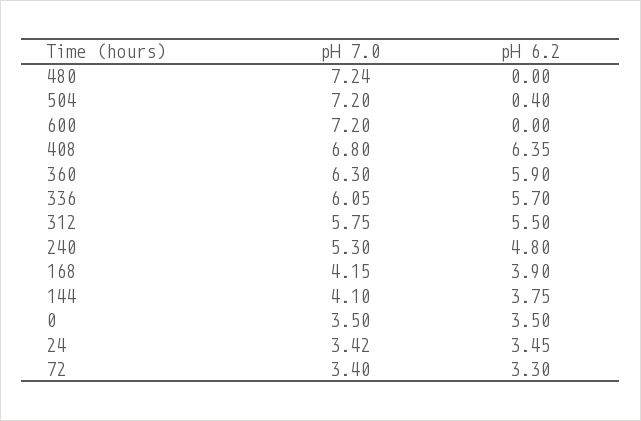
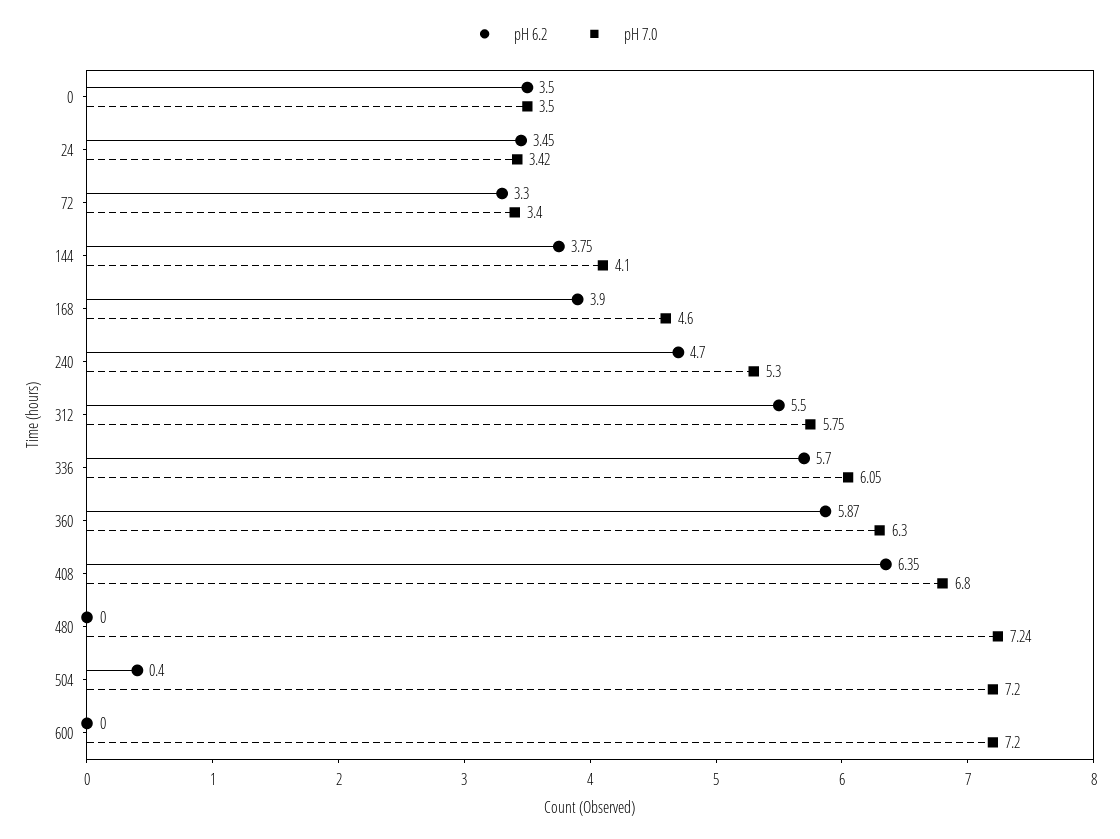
  {
    "pH 7.0": {
      "480": 7.24,
      "504": 7.2,
      "600": 7.2,
      "408": 6.8,
      "360": 6.3,
      "336": 6.05,
      "312": 5.75,
      "240": 5.3,
-     "168": 4.15,
+     "168": 4.6,
      "144": 4.1,
      "0": 3.5,
      "24": 3.42,
      "72": 3.4
    },
    "pH 6.2": {
      "480": 0,
      "504": 0.4,
      "600": 0,
      "408": 6.35,
-     "360": 5.9,
+     "360": 5.87,
      "336": 5.7,
      "312": 5.5,
-     "240": 4.8,
+     "240": 4.7,
      "168": 3.9,
      "144": 3.75,
      "0": 3.5,
      "24": 3.45,
      "72": 3.3
    }
  }

